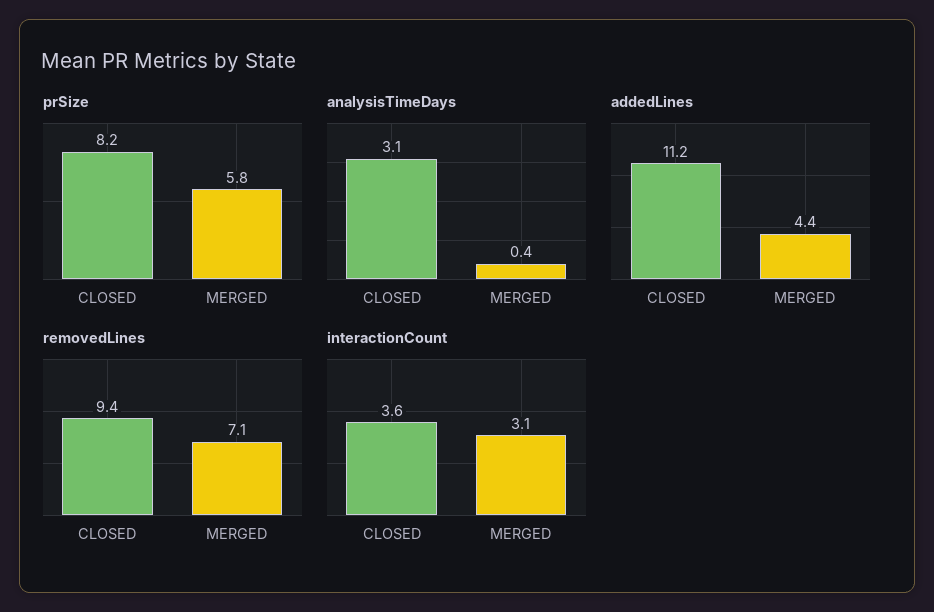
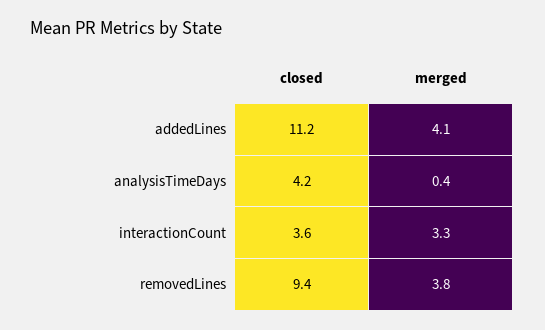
  {
-   "prSize": {
-     "CLOSED": 8.2,
-     "MERGED": 5.8
-   },
    "analysisTimeDays": {
-     "CLOSED": 3.1,
+     "CLOSED": 4.2,
      "MERGED": 0.4
    },
    "addedLines": {
      "CLOSED": 11.2,
-     "MERGED": 4.4
+     "MERGED": 4.1
    },
    "removedLines": {
      "CLOSED": 9.4,
-     "MERGED": 7.1
+     "MERGED": 3.8
    },
    "interactionCount": {
      "CLOSED": 3.6,
-     "MERGED": 3.1
+     "MERGED": 3.3
    }
  }

